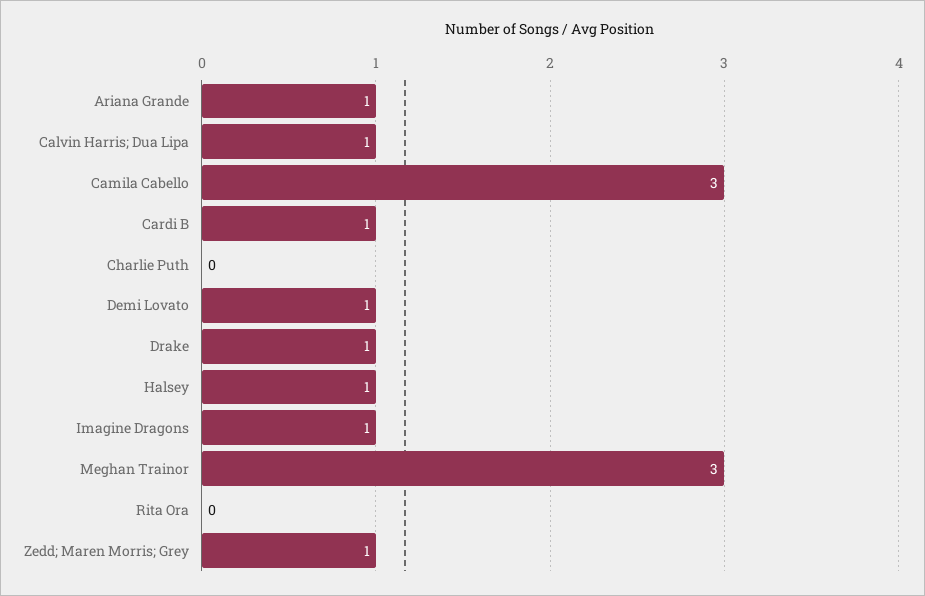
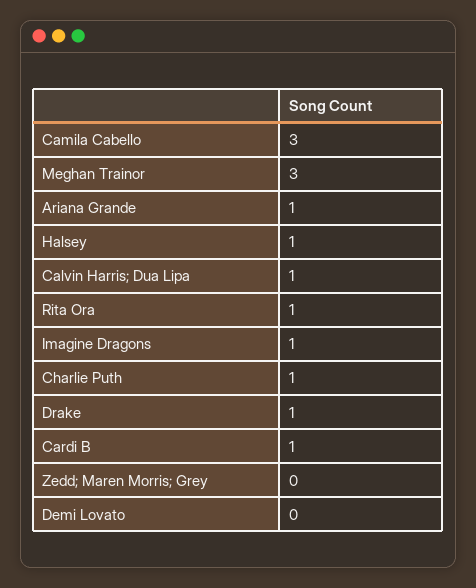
  {
    "Ariana Grande": 1,
    "Calvin Harris; Dua Lipa": 1,
    "Camila Cabello": 3,
    "Cardi B": 1,
-   "Charlie Puth": 0,
+   "Charlie Puth": 1,
-   "Demi Lovato": 1,
+   "Demi Lovato": 0,
    "Drake": 1,
    "Halsey": 1,
    "Imagine Dragons": 1,
    "Meghan Trainor": 3,
-   "Rita Ora": 0,
+   "Rita Ora": 1,
-   "Zedd; Maren Morris; Grey": 1
+   "Zedd; Maren Morris; Grey": 0
  }

